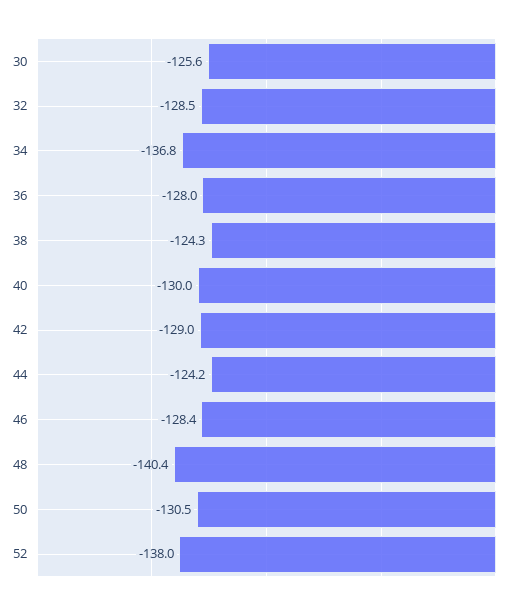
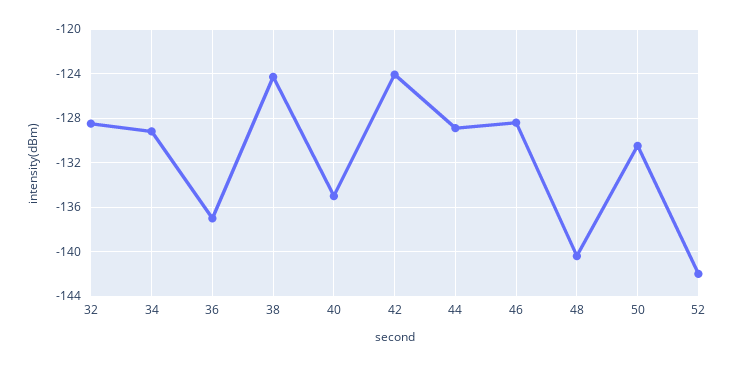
  {
-   "30": -125.6,
    "32": -128.5,
-   "34": -136.8,
+   "34": -129,
-   "36": -128,
+   "36": -137,
    "38": -124.3,
-   "40": -130,
+   "40": -135,
-   "42": -129,
+   "42": -124,
-   "44": -124.2,
+   "44": -129,
    "46": -128.4,
    "48": -140.4,
    "50": -130.5,
-   "52": -138
+   "52": -142
  }

